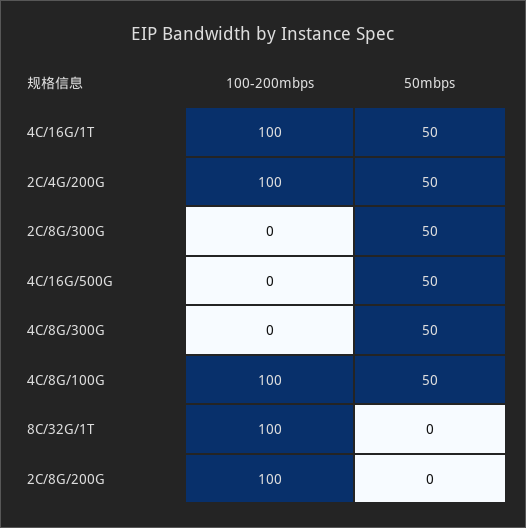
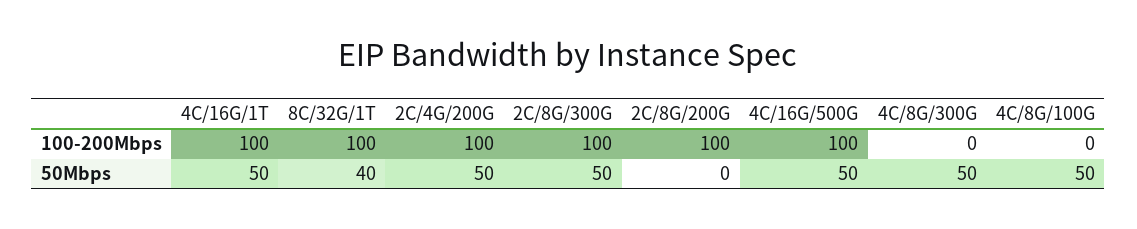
  {
    "100-200mbps": {
      "4C/16G/1T": 100,
      "2C/4G/200G": 100,
-     "2C/8G/300G": 0,
+     "2C/8G/300G": 100,
-     "4C/16G/500G": 0,
+     "4C/16G/500G": 100,
      "4C/8G/300G": 0,
-     "4C/8G/100G": 100,
+     "4C/8G/100G": 0,
      "8C/32G/1T": 100,
      "2C/8G/200G": 100
    },
    "50mbps": {
      "4C/16G/1T": 50,
      "2C/4G/200G": 50,
      "2C/8G/300G": 50,
      "4C/16G/500G": 50,
      "4C/8G/300G": 50,
      "4C/8G/100G": 50,
-     "8C/32G/1T": 0,
+     "8C/32G/1T": 40,
      "2C/8G/200G": 0
    }
  }

